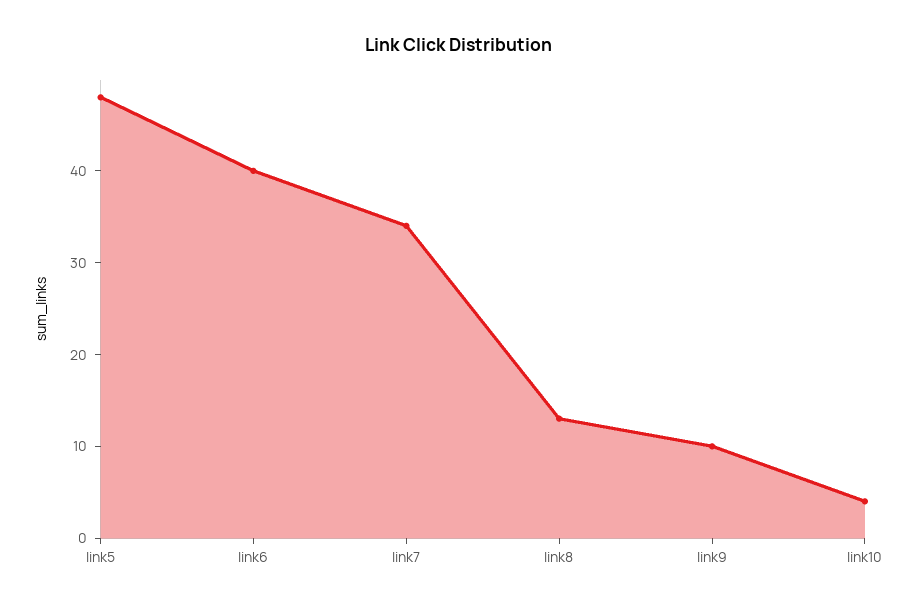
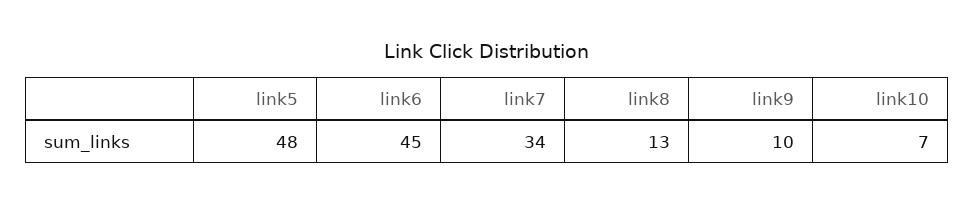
  {
    "link5": 48,
-   "link6": 40,
+   "link6": 45,
    "link7": 34,
    "link8": 13,
    "link9": 10,
-   "link10": 4
+   "link10": 7
  }

